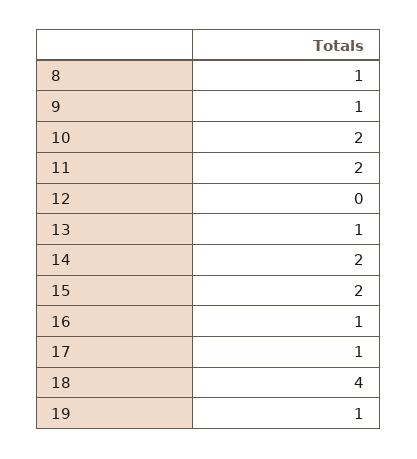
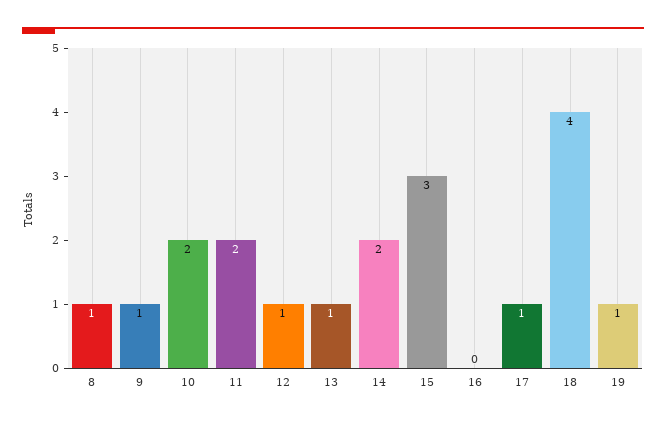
  {
    "8": 1,
    "9": 1,
    "10": 2,
    "11": 2,
-   "12": 0,
+   "12": 1,
    "13": 1,
    "14": 2,
-   "15": 2,
+   "15": 3,
-   "16": 1,
+   "16": 0,
    "17": 1,
    "18": 4,
    "19": 1
  }

